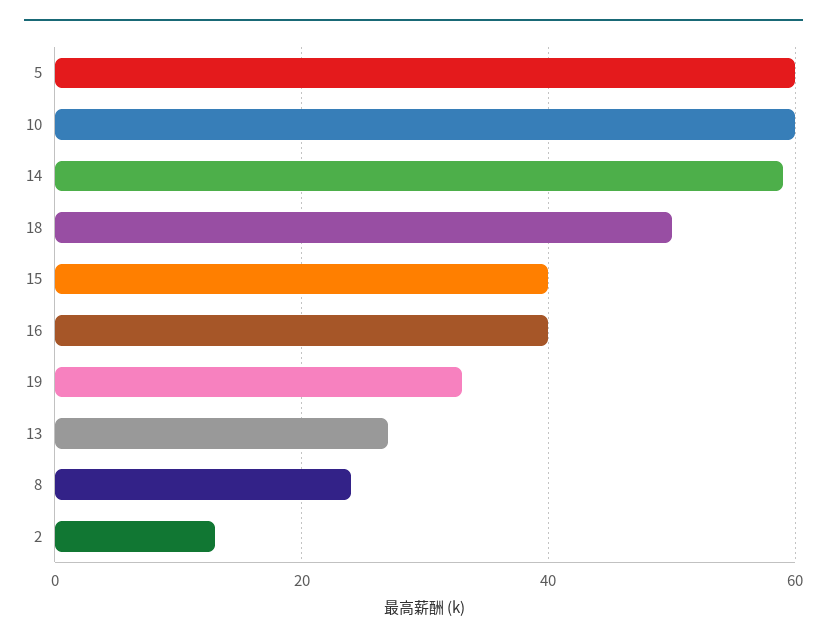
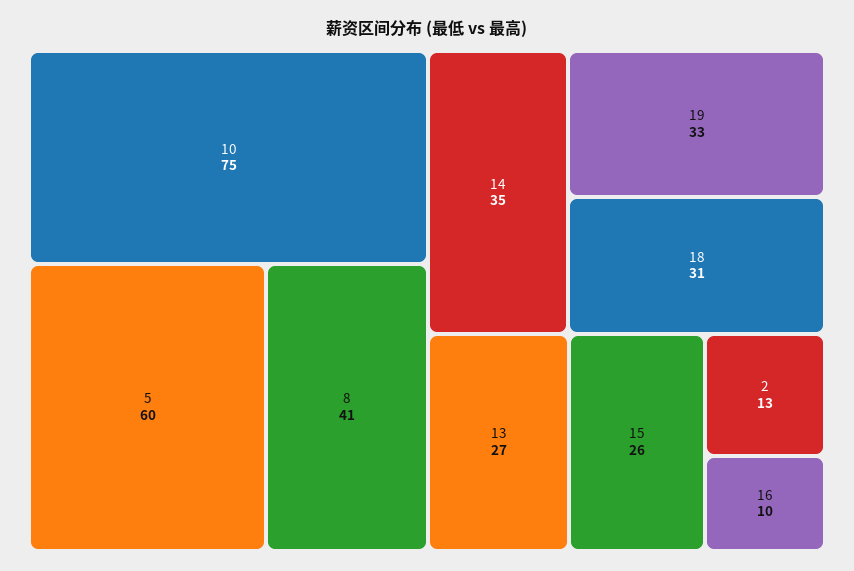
  {
    "5": 60,
-   "10": 60,
+   "10": 75,
-   "14": 60,
+   "14": 35,
-   "18": 50,
+   "18": 31,
-   "15": 40,
+   "15": 26,
-   "16": 40,
+   "16": 10,
    "19": 33,
    "13": 27,
-   "8": 25,
+   "8": 41,
    "2": 13
  }

